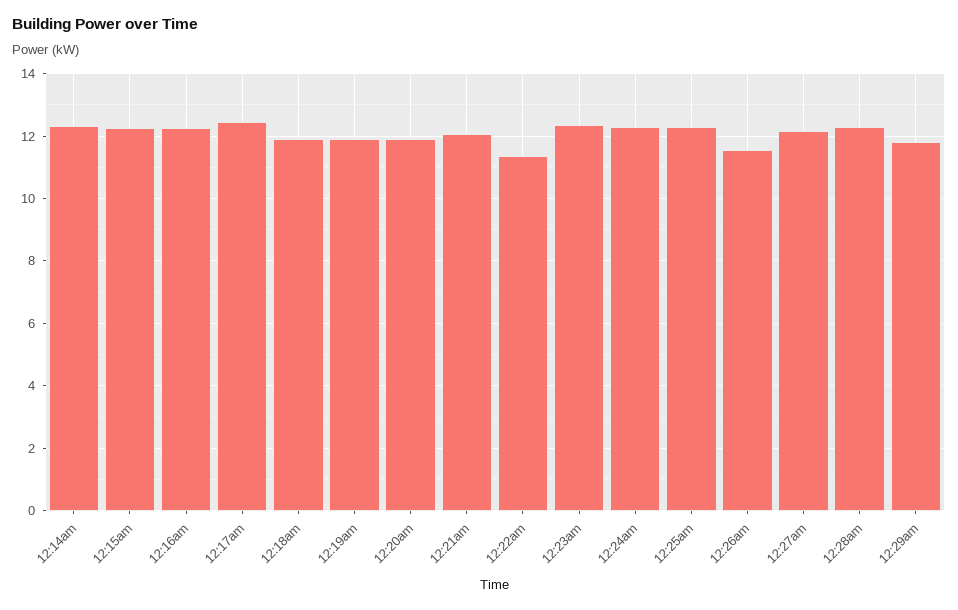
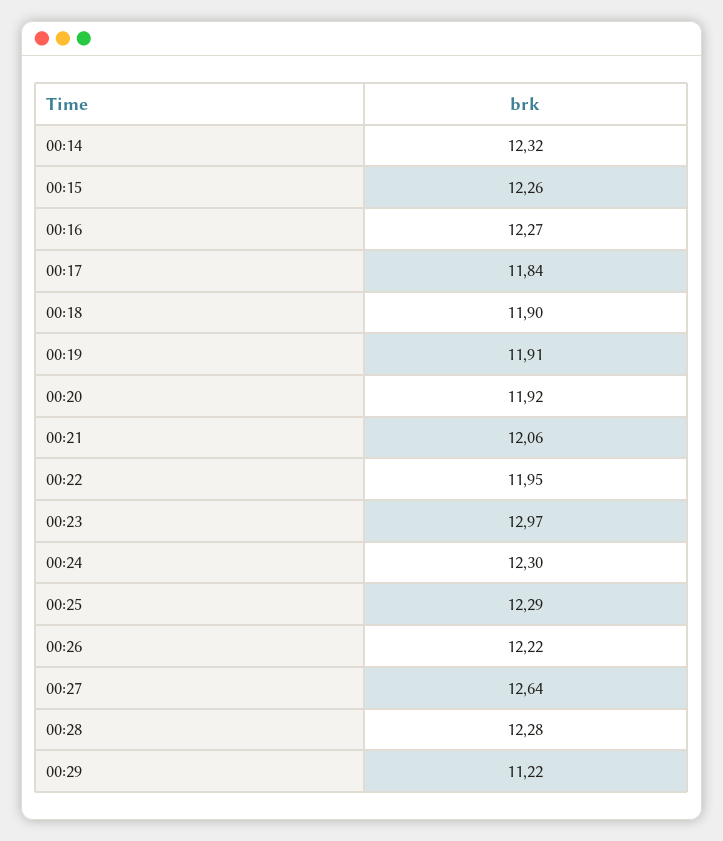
  {
    "12:14am": 12.32,
    "12:15am": 12.26,
    "12:16am": 12.27,
-   "12:17am": 12.4,
+   "12:17am": 11.84,
    "12:18am": 11.9,
    "12:19am": 11.91,
    "12:20am": 11.92,
    "12:21am": 12.06,
-   "12:22am": 11.4,
+   "12:22am": 11.95,
-   "12:23am": 12.4,
+   "12:23am": 12.97,
    "12:24am": 12.3,
    "12:25am": 12.29,
-   "12:26am": 11.6,
+   "12:26am": 12.22,
-   "12:27am": 12.2,
+   "12:27am": 12.64,
    "12:28am": 12.28,
-   "12:29am": 11.8
+   "12:29am": 11.22
  }

